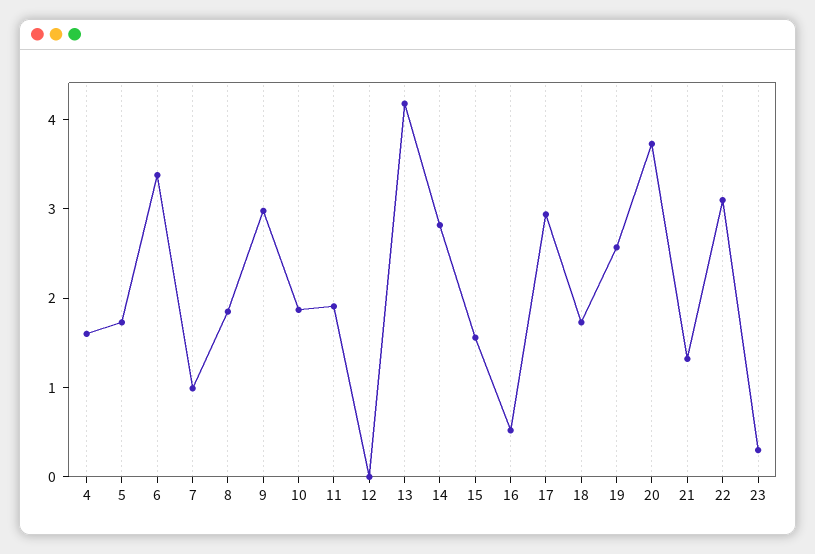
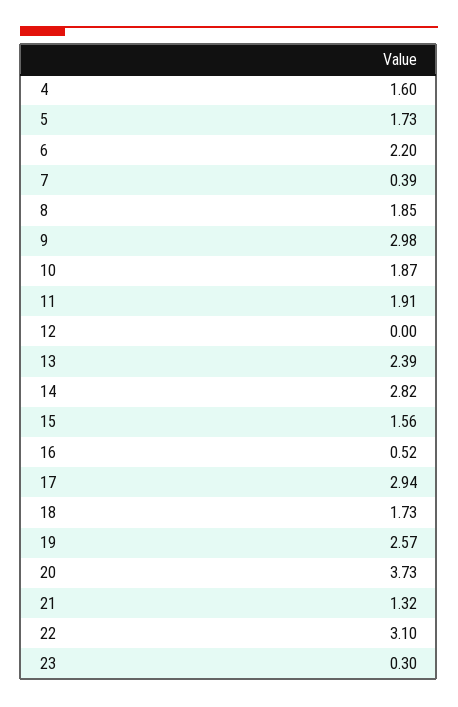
  {
    "4": 1.6,
    "5": 1.73,
-   "6": 3.4,
+   "6": 2.2,
-   "7": 1,
+   "7": 0.39,
    "8": 1.85,
    "9": 2.98,
    "10": 1.87,
    "11": 1.91,
    "12": 0,
-   "13": 4.2,
+   "13": 2.39,
    "14": 2.82,
    "15": 1.56,
    "16": 0.52,
    "17": 2.94,
    "18": 1.73,
    "19": 2.57,
    "20": 3.73,
    "21": 1.32,
    "22": 3.1,
    "23": 0.3
  }

